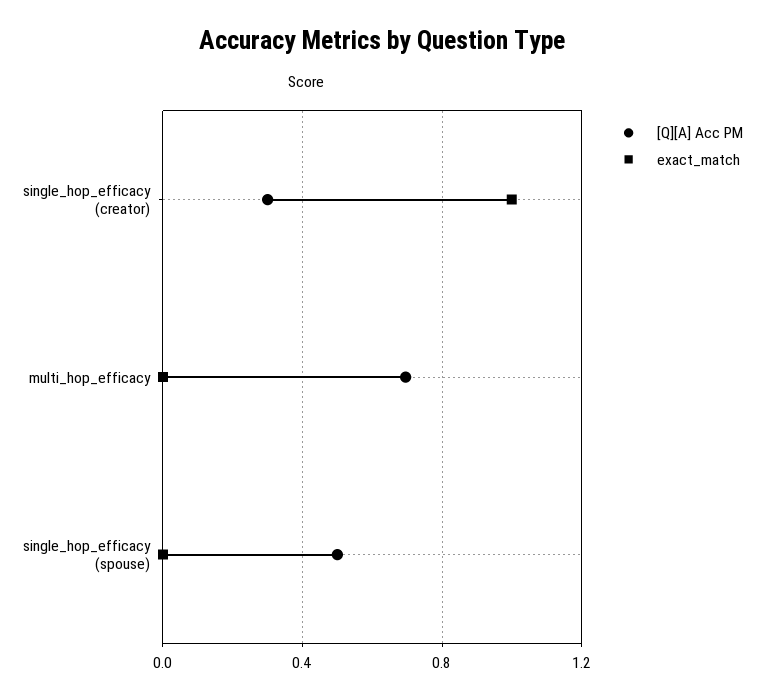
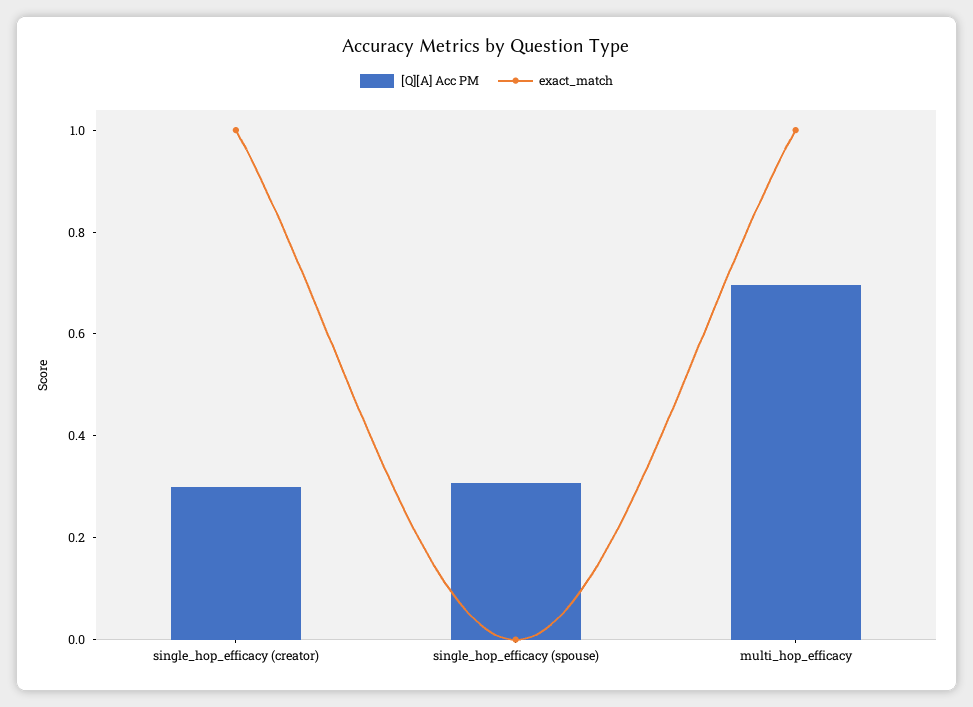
  {
    "[Q][A] Acc PM": {
      "single_hop_efficacy (creator)": 0.3,
      "multi_hop_efficacy": 0.7,
-     "single_hop_efficacy (spouse)": 0.5
+     "single_hop_efficacy (spouse)": 0.3
    },
    "exact_match": {
      "single_hop_efficacy (creator)": 1,
-     "multi_hop_efficacy": 0,
+     "multi_hop_efficacy": 1,
      "single_hop_efficacy (spouse)": 0
    }
  }

